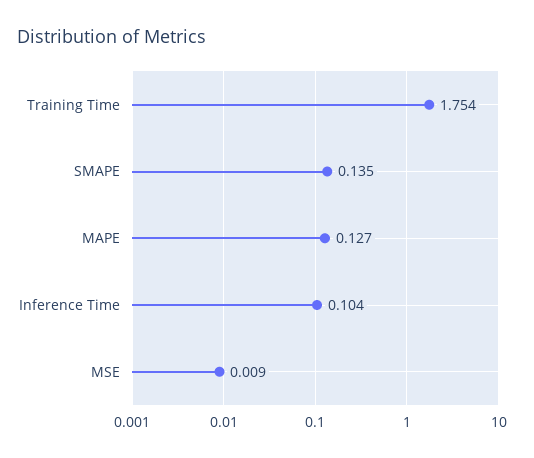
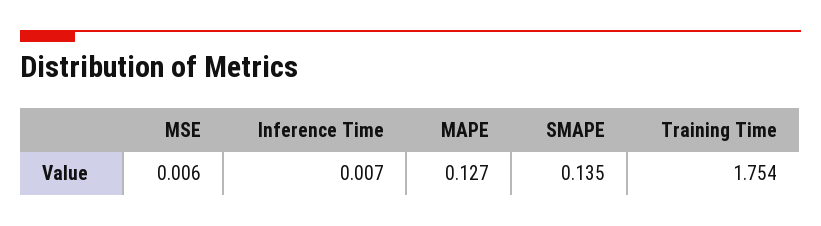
  {
    "Training Time": 1.754,
    "SMAPE": 0.135,
    "MAPE": 0.127,
-   "Inference Time": 0.104,
+   "Inference Time": 0.007,
-   "MSE": 0.009
+   "MSE": 0.006
  }

